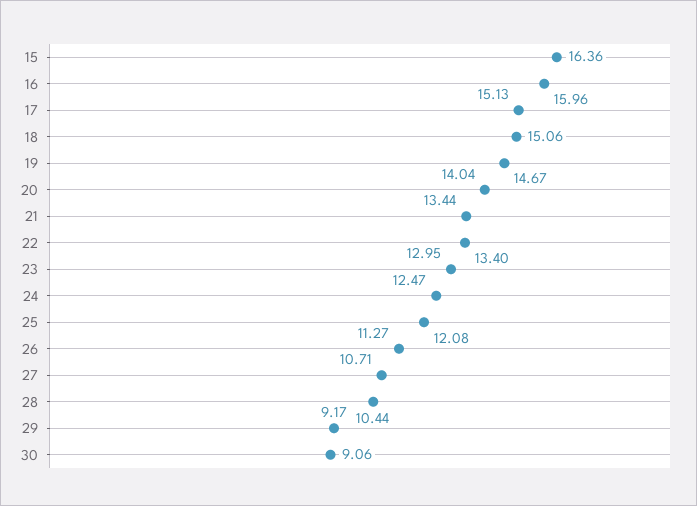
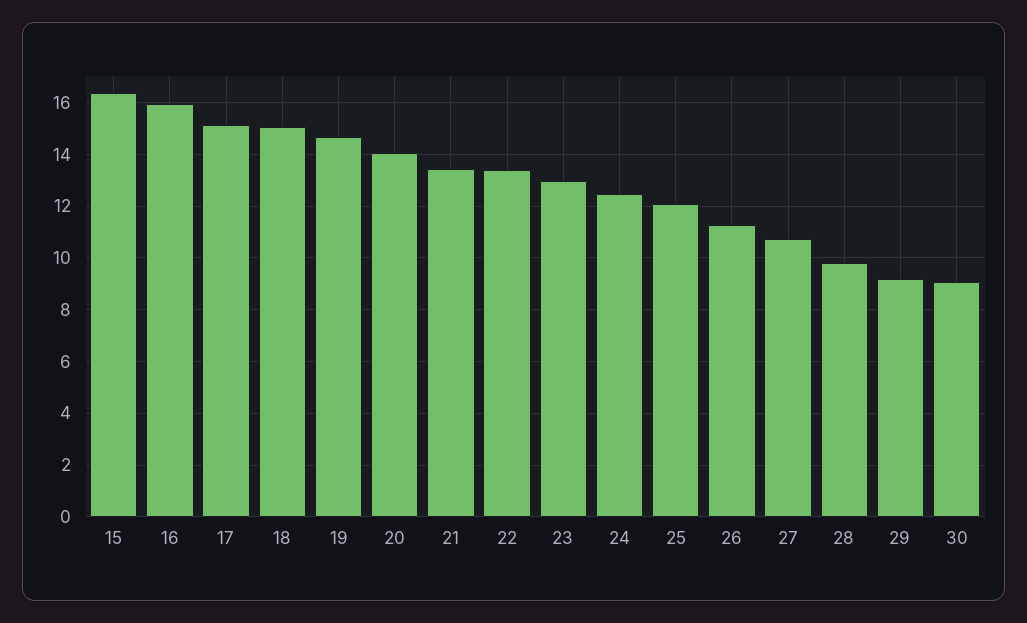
  {
    "15": 16.36,
    "16": 15.96,
    "17": 15.13,
    "18": 15.06,
    "19": 14.67,
    "20": 14.04,
    "21": 13.44,
    "22": 13.4,
    "23": 12.95,
    "24": 12.47,
    "25": 12.08,
    "26": 11.27,
    "27": 10.71,
-   "28": 10.44,
+   "28": 9.75,
    "29": 9.17,
    "30": 9.06
  }

